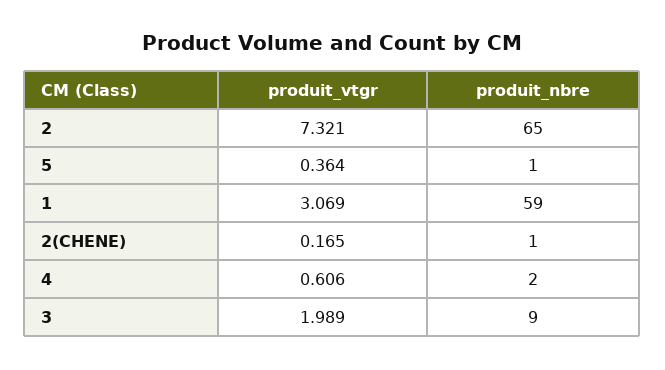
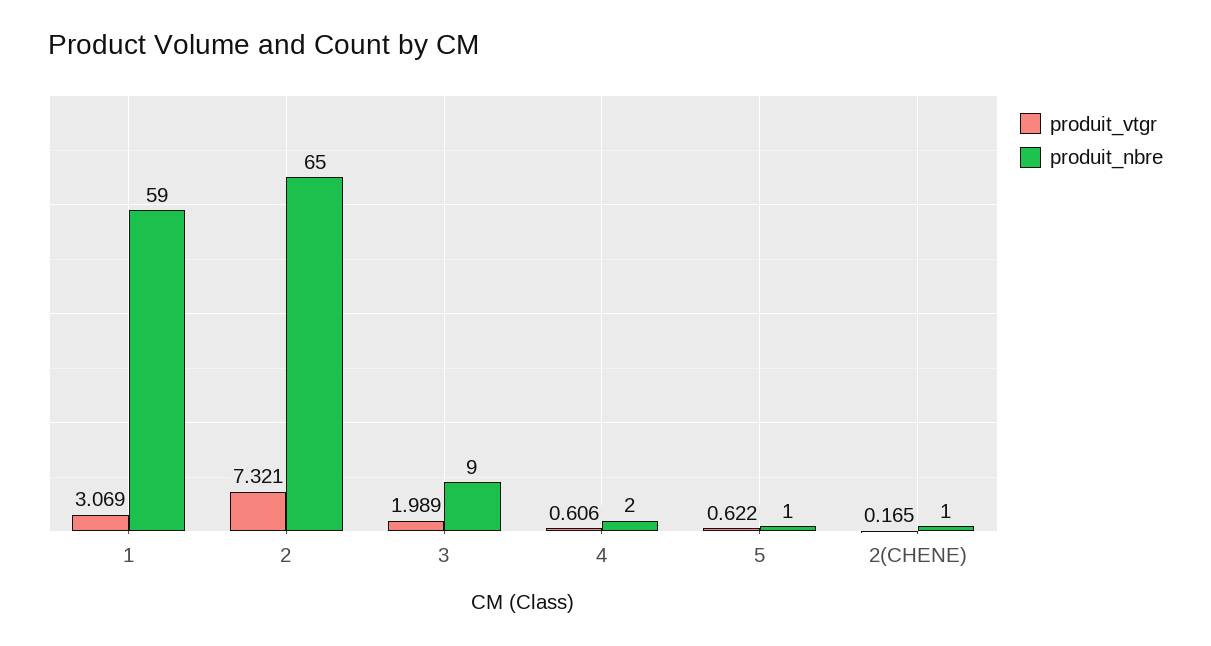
  {
    "produit_vtgr": {
      "2": 7.321,
-     "5": 0.364,
+     "5": 0.622,
      "1": 3.069,
      "2(CHENE)": 0.165,
      "4": 0.606,
      "3": 1.989
    },
    "produit_nbre": {
      "2": 65,
      "5": 1,
      "1": 59,
      "2(CHENE)": 1,
      "4": 2,
      "3": 9
    }
  }

